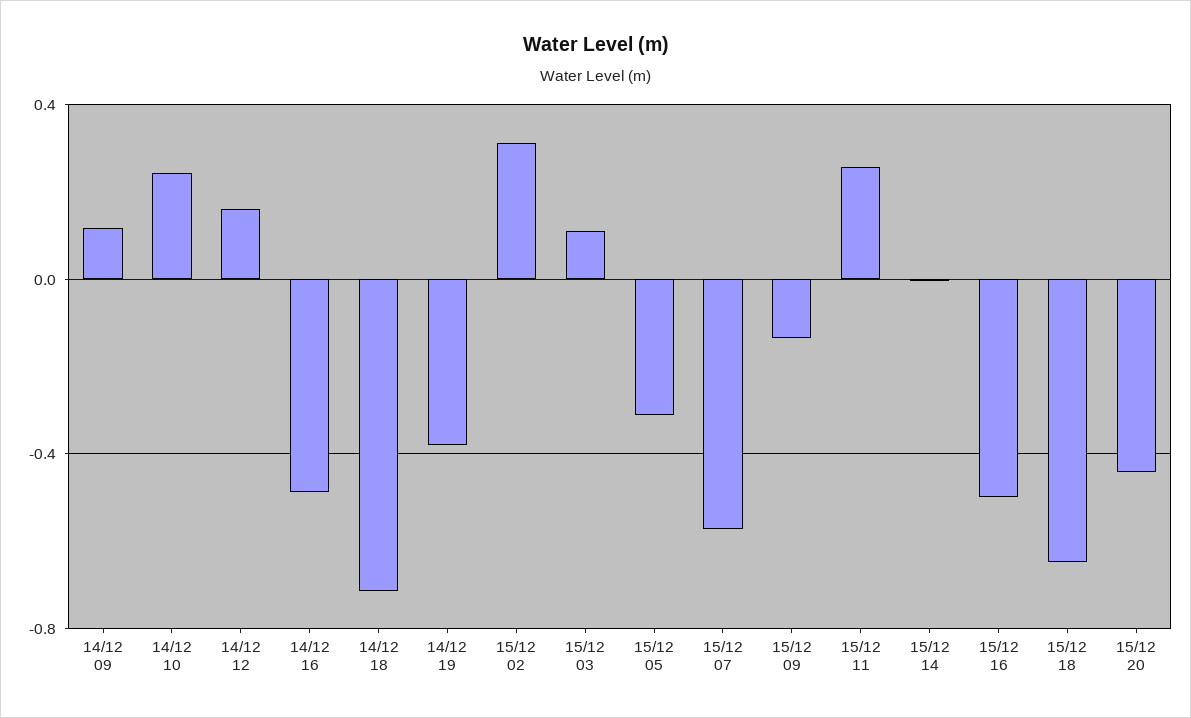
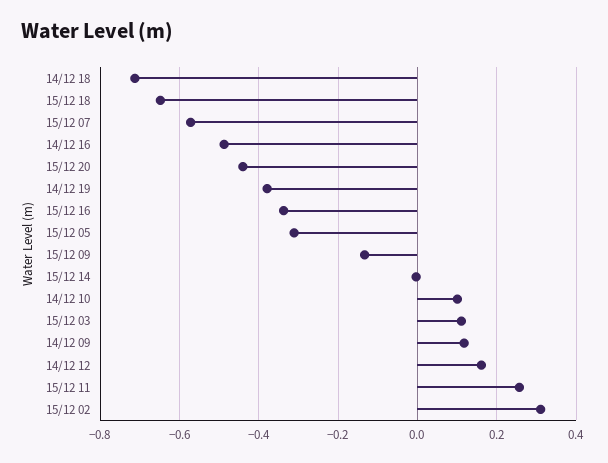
  {
    "14/12 09": 0.12,
-   "14/12 10": 0.25,
+   "14/12 10": 0.1,
    "14/12 12": 0.16,
    "14/12 16": -0.48,
    "14/12 18": -0.72,
    "14/12 19": -0.38,
    "15/12 02": 0.32,
    "15/12 03": 0.12,
    "15/12 05": -0.32,
    "15/12 07": -0.58,
    "15/12 09": -0.14,
    "15/12 11": 0.26,
    "15/12 14": 0,
-   "15/12 16": -0.5,
+   "15/12 16": -0.34,
    "15/12 18": -0.64,
    "15/12 20": -0.44
  }

